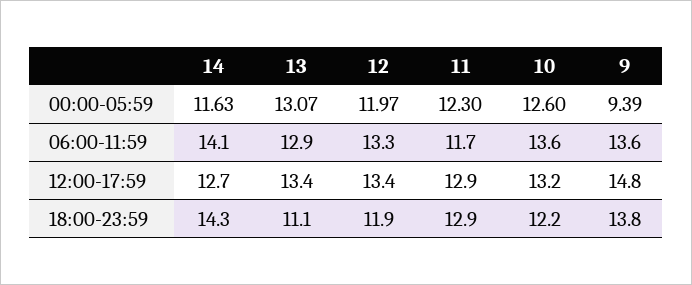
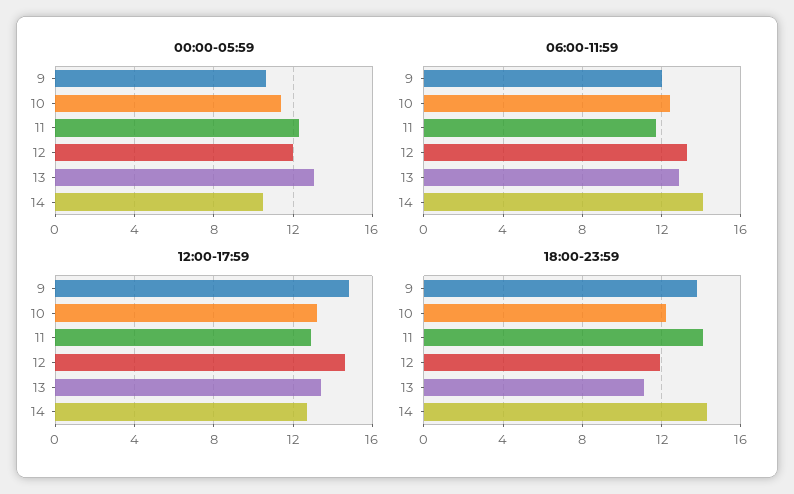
  {
    "00:00-05:59": {
-     "14": 11.63,
+     "14": 10.5,
      "13": 13.07,
      "12": 11.97,
      "11": 12.3,
-     "10": 12.6,
+     "10": 11.5,
-     "9": 9.39
+     "9": 10.5
    },
    "06:00-11:59": {
      "14": 14.1,
      "13": 12.9,
      "12": 13.3,
      "11": 11.7,
-     "10": 13.6,
+     "10": 12.5,
-     "9": 13.6
+     "9": 12
    },
    "12:00-17:59": {
      "14": 12.7,
      "13": 13.4,
-     "12": 13.4,
+     "12": 14.5,
      "11": 12.9,
      "10": 13.2,
      "9": 14.8
    },
    "18:00-23:59": {
      "14": 14.3,
      "13": 11.1,
      "12": 11.9,
-     "11": 12.9,
+     "11": 14,
      "10": 12.2,
      "9": 13.8
    }
  }

